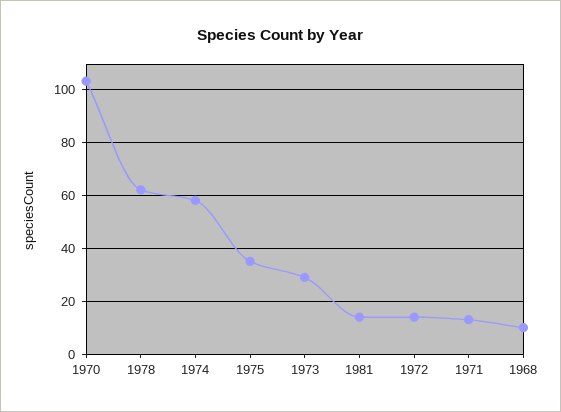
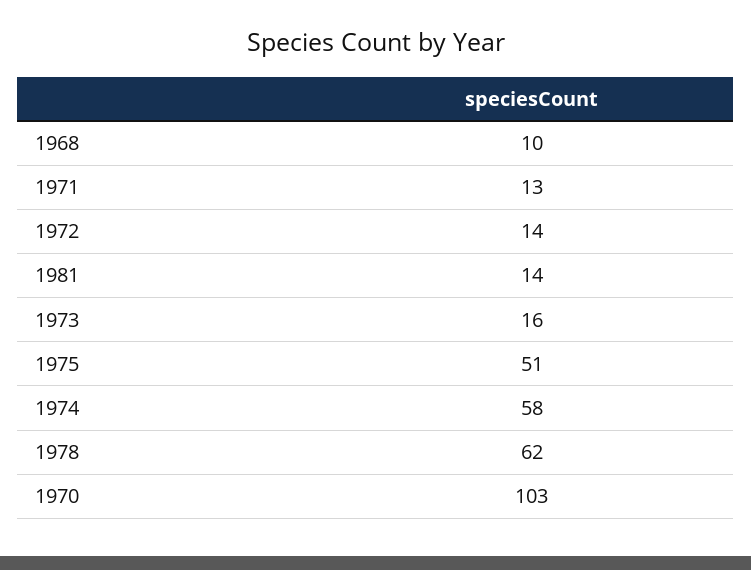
  {
    "1970": 103,
    "1978": 62,
    "1974": 58,
-   "1975": 35,
+   "1975": 51,
-   "1973": 30,
+   "1973": 16,
    "1981": 14,
    "1972": 14,
    "1971": 13,
    "1968": 10
  }

